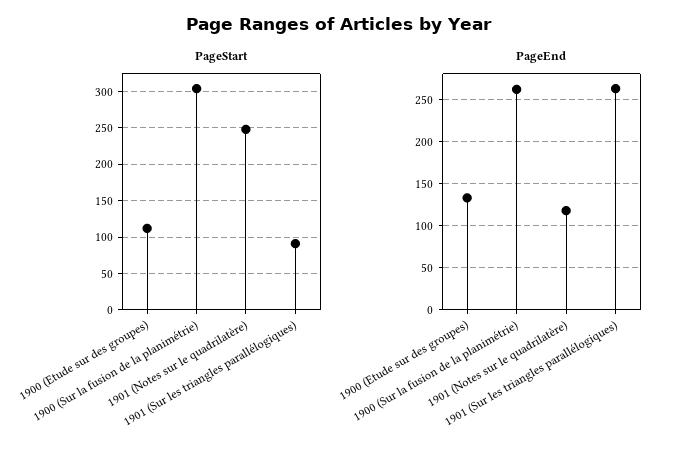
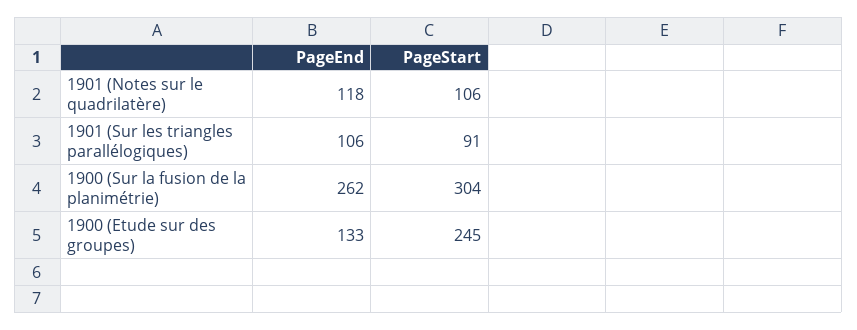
  {
    "PageStart": {
-     "1900 (Etude sur des groupes)": 110,
+     "1900 (Etude sur des groupes)": 245,
      "1900 (Sur la fusion de la planimétrie)": 304,
-     "1901 (Notes sur le quadrilatère)": 250,
+     "1901 (Notes sur le quadrilatère)": 106,
      "1901 (Sur les triangles parallélogiques)": 91
    },
    "PageEnd": {
      "1900 (Etude sur des groupes)": 133,
      "1900 (Sur la fusion de la planimétrie)": 262,
      "1901 (Notes sur le quadrilatère)": 118,
-     "1901 (Sur les triangles parallélogiques)": 260
+     "1901 (Sur les triangles parallélogiques)": 106
    }
  }

